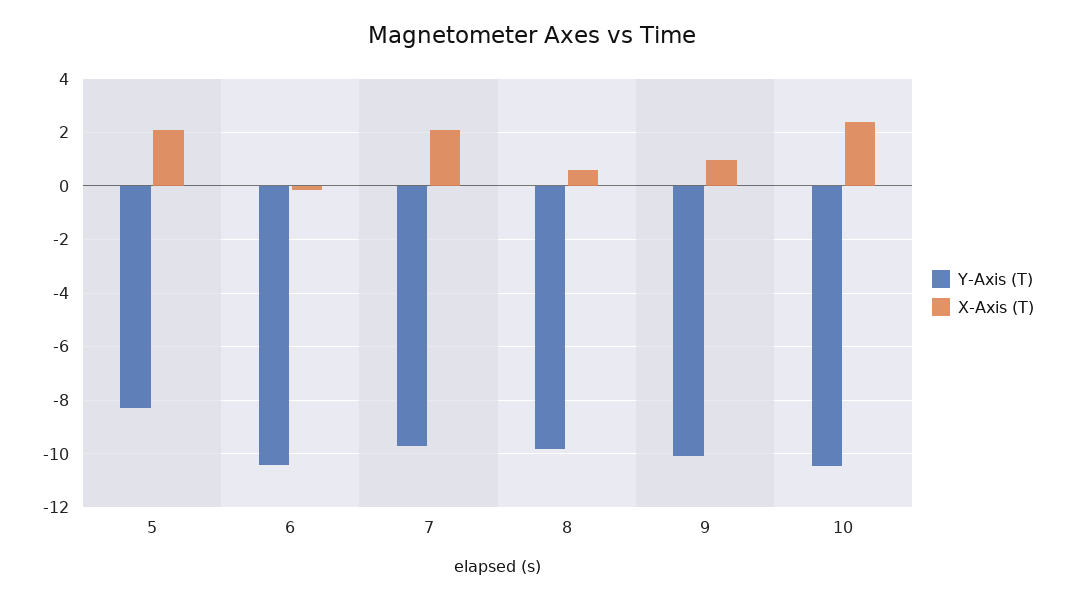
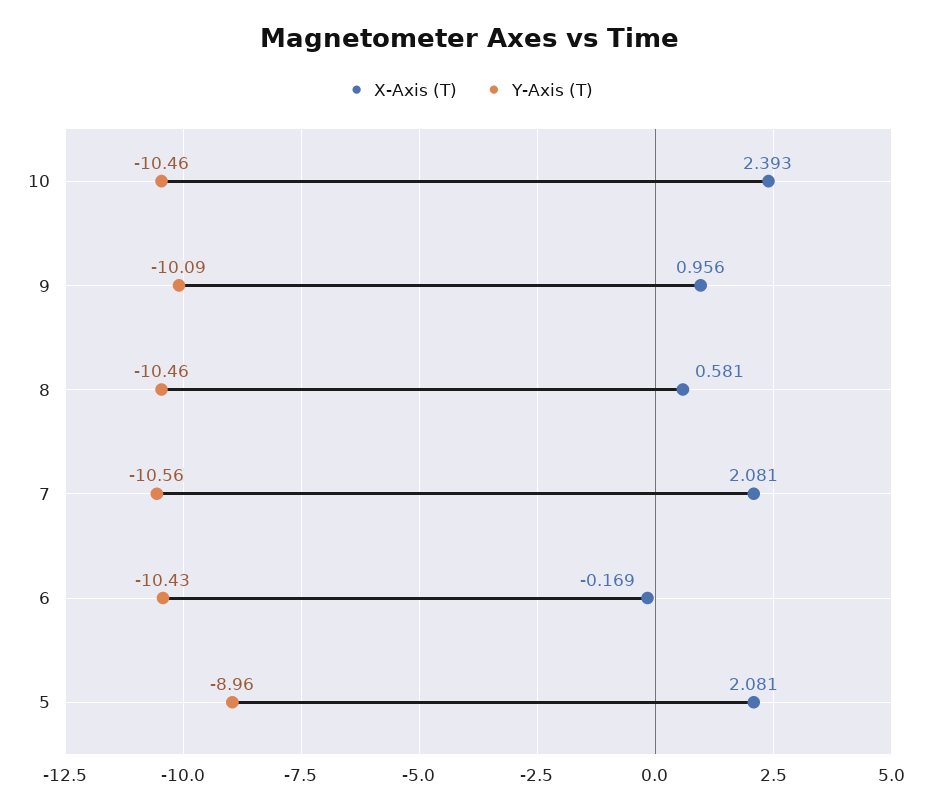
  {
    "Y-Axis (T)": {
-     "5": -8.25,
+     "5": -8.96,
      "6": -10.43,
-     "7": -9.75,
+     "7": -10.56,
-     "8": -9.75,
+     "8": -10.46,
      "9": -10.09,
      "10": -10.46
    },
    "X-Axis (T)": {
      "5": 2.081,
      "6": -0.169,
      "7": 2.081,
      "8": 0.581,
      "9": 0.956,
      "10": 2.393
    }
  }

